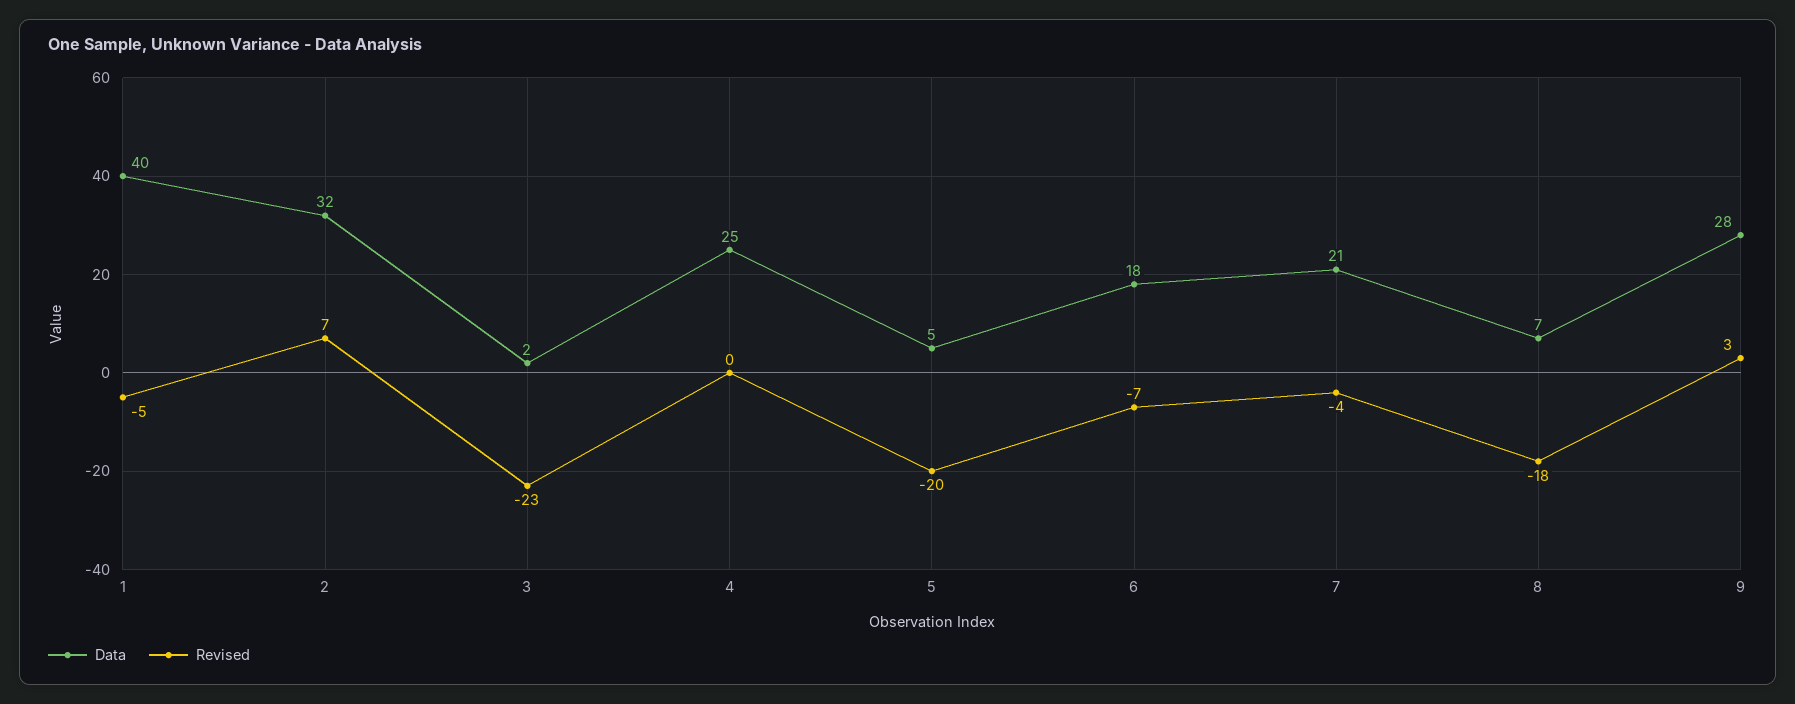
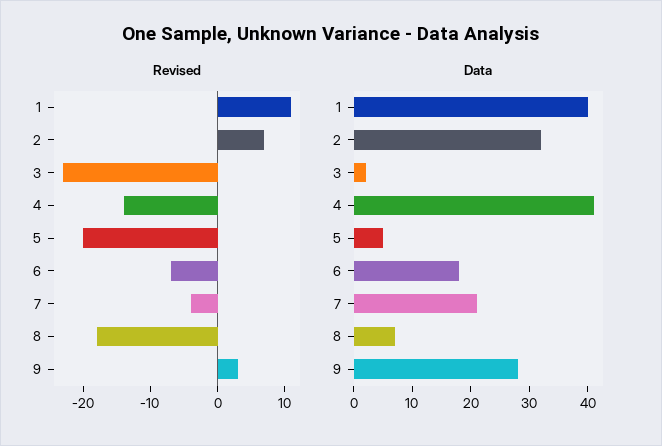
  {
    "Data": {
      "1": 40,
      "2": 32,
      "3": 2,
-     "4": 25,
+     "4": 40,
      "5": 5,
      "6": 18,
      "7": 21,
      "8": 7,
      "9": 28
    },
    "Revised": {
-     "1": -5,
+     "1": 10,
      "2": 7,
      "3": -23,
-     "4": 0,
+     "4": -15,
      "5": -20,
      "6": -7,
      "7": -4,
      "8": -18,
      "9": 3
    }
  }

